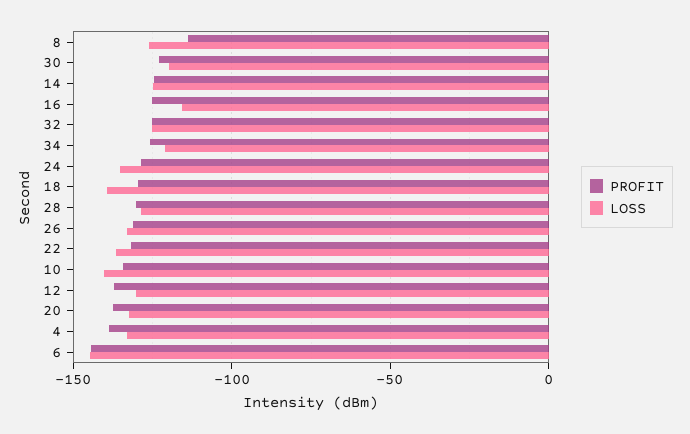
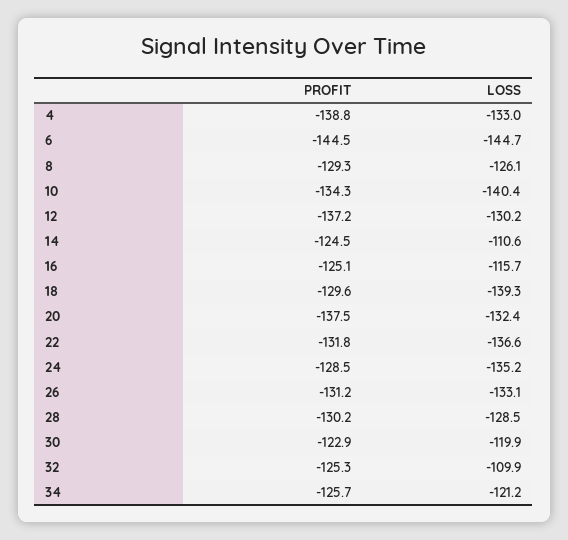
  {
    "PROFIT": {
-     "8": -115,
+     "8": -129.3,
      "30": -122.9,
      "14": -124.5,
      "16": -125.1,
      "32": -125.3,
      "34": -125.7,
      "24": -128.5,
      "18": -129.6,
      "28": -130.2,
      "26": -131.2,
      "22": -131.8,
      "10": -134.3,
      "12": -137.2,
      "20": -137.5,
      "4": -138.8,
      "6": -144.5
    },
    "LOSS": {
      "8": -126.1,
      "30": -119.9,
-     "14": -125,
+     "14": -110.6,
      "16": -115.7,
-     "32": -125,
+     "32": -109.9,
      "34": -121.2,
      "24": -135.2,
      "18": -139.3,
      "28": -128.5,
      "26": -133.1,
      "22": -136.6,
      "10": -140.4,
      "12": -130.2,
      "20": -132.4,
      "4": -133,
      "6": -144.7
    }
  }

